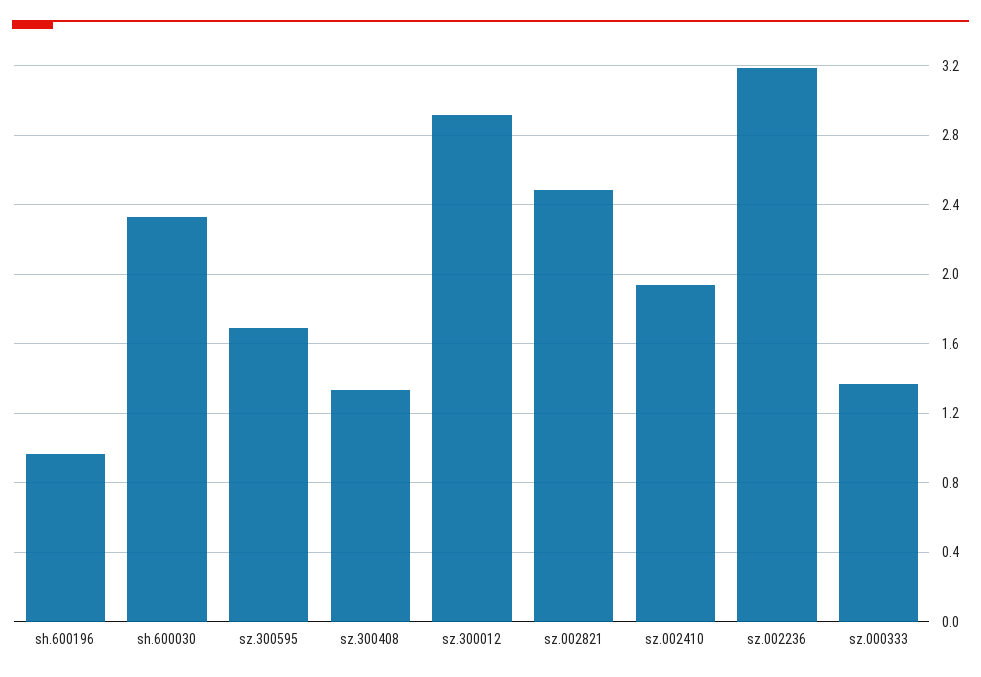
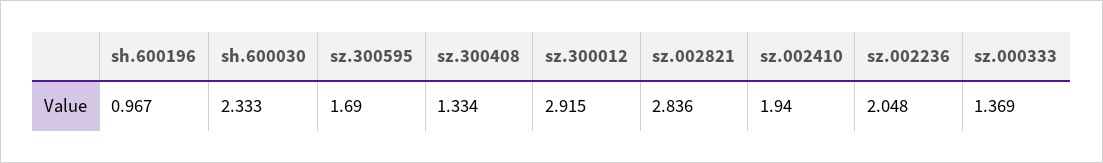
  {
    "sh.600196": 0.967,
    "sh.600030": 2.333,
    "sz.300595": 1.69,
    "sz.300408": 1.334,
    "sz.300012": 2.915,
-   "sz.002821": 2.5,
+   "sz.002821": 2.836,
    "sz.002410": 1.94,
-   "sz.002236": 3.2,
+   "sz.002236": 2.048,
    "sz.000333": 1.369
  }

